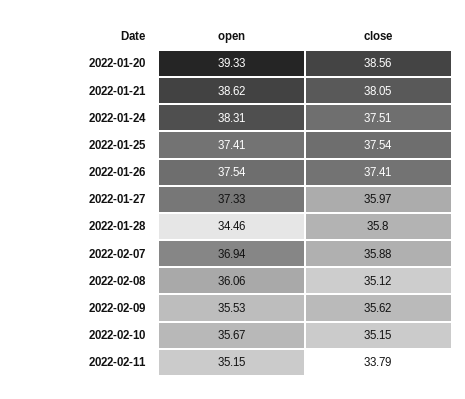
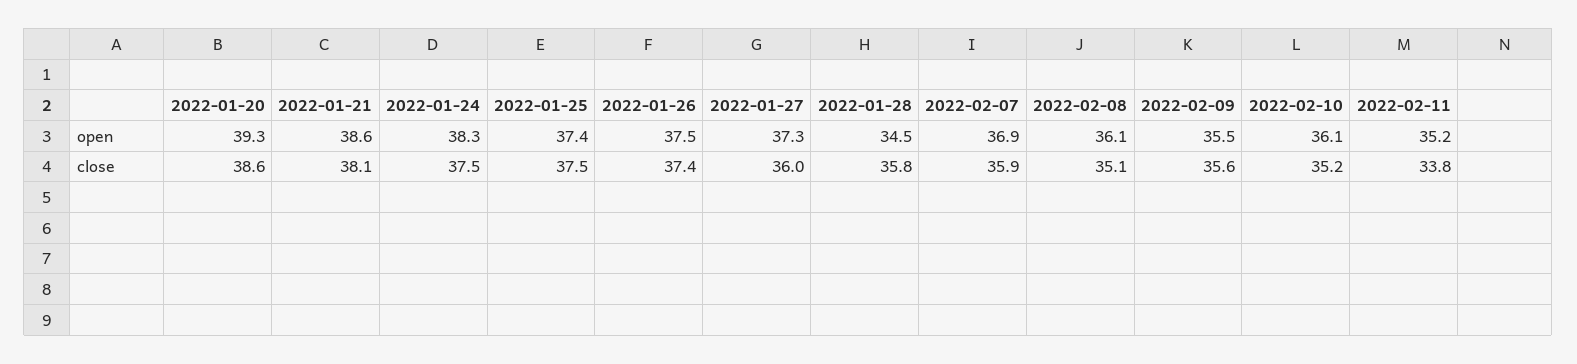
  {
    "open": {
      "2022-01-20": 39.33,
      "2022-01-21": 38.62,
      "2022-01-24": 38.31,
      "2022-01-25": 37.41,
      "2022-01-26": 37.54,
      "2022-01-27": 37.33,
      "2022-01-28": 34.46,
      "2022-02-07": 36.94,
      "2022-02-08": 36.06,
      "2022-02-09": 35.53,
-     "2022-02-10": 35.67,
+     "2022-02-10": 36.1,
      "2022-02-11": 35.15
    },
    "close": {
      "2022-01-20": 38.56,
      "2022-01-21": 38.05,
      "2022-01-24": 37.51,
      "2022-01-25": 37.54,
      "2022-01-26": 37.41,
      "2022-01-27": 35.97,
      "2022-01-28": 35.8,
      "2022-02-07": 35.88,
      "2022-02-08": 35.12,
      "2022-02-09": 35.62,
      "2022-02-10": 35.15,
      "2022-02-11": 33.79
    }
  }

